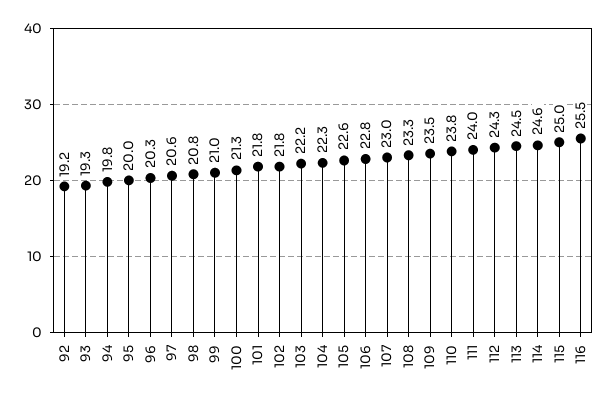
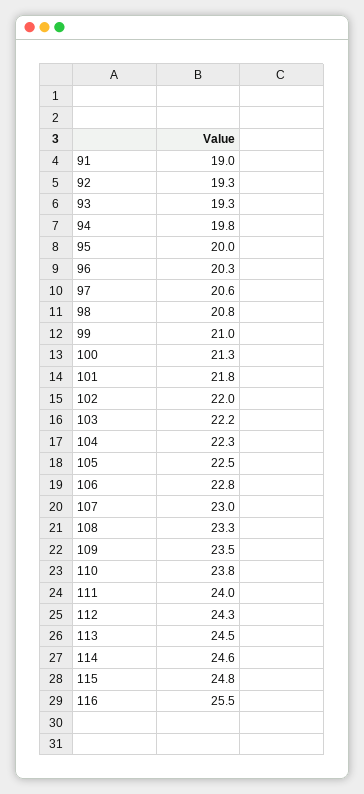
  {
-   "92": 19.2,
+   "92": 19.3,
    "93": 19.3,
    "94": 19.8,
    "95": 20,
    "96": 20.3,
    "97": 20.6,
    "98": 20.8,
    "99": 21,
    "100": 21.3,
    "101": 21.8,
-   "102": 21.8,
+   "102": 22,
    "103": 22.2,
    "104": 22.3,
-   "105": 22.6,
+   "105": 22.5,
    "106": 22.8,
    "107": 23,
    "108": 23.3,
    "109": 23.5,
    "110": 23.8,
    "111": 24,
    "112": 24.3,
    "113": 24.5,
    "114": 24.6,
-   "115": 25,
+   "115": 24.8,
-   "116": 25.5
+   "116": 25.5,
+   "91": 19
  }

